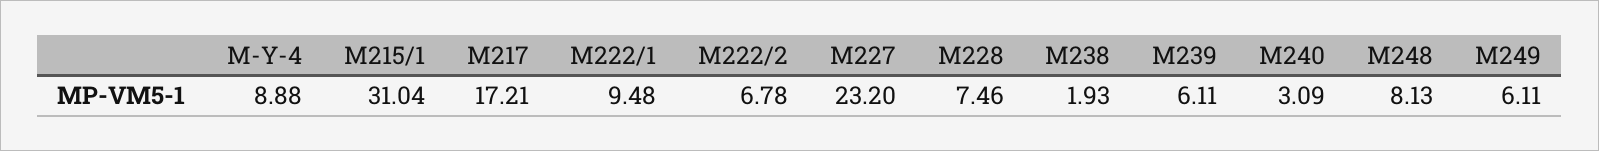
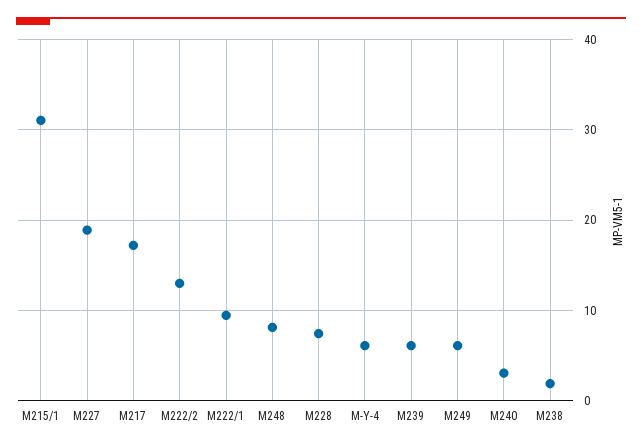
  {
-   "M-Y-4": 8.88,
+   "M-Y-4": 6,
    "M215/1": 31.04,
    "M217": 17.21,
    "M222/1": 9.48,
-   "M222/2": 6.78,
+   "M222/2": 13,
-   "M227": 23.2,
+   "M227": 19,
    "M228": 7.46,
    "M238": 1.93,
    "M239": 6.11,
    "M240": 3.09,
    "M248": 8.13,
    "M249": 6.11
  }

